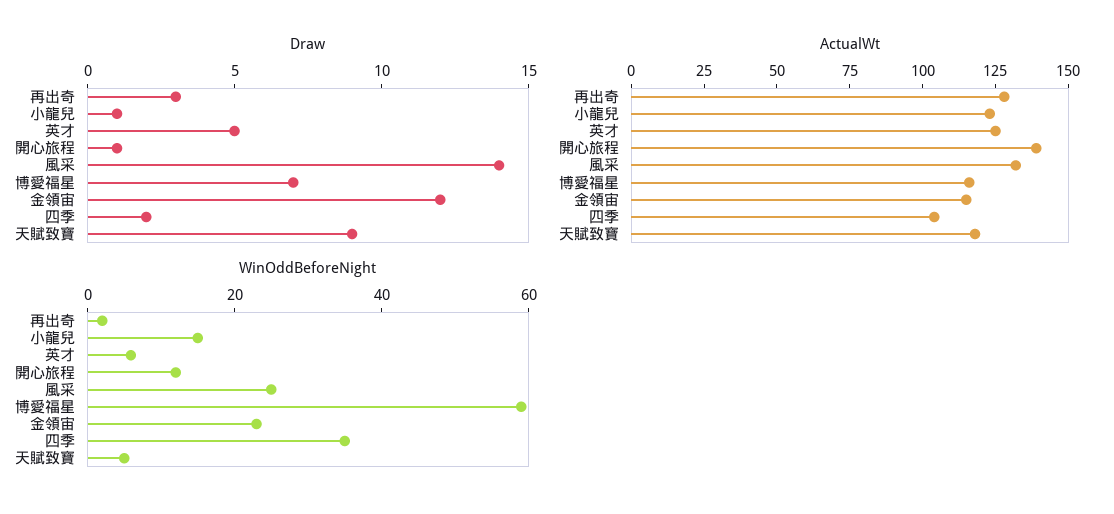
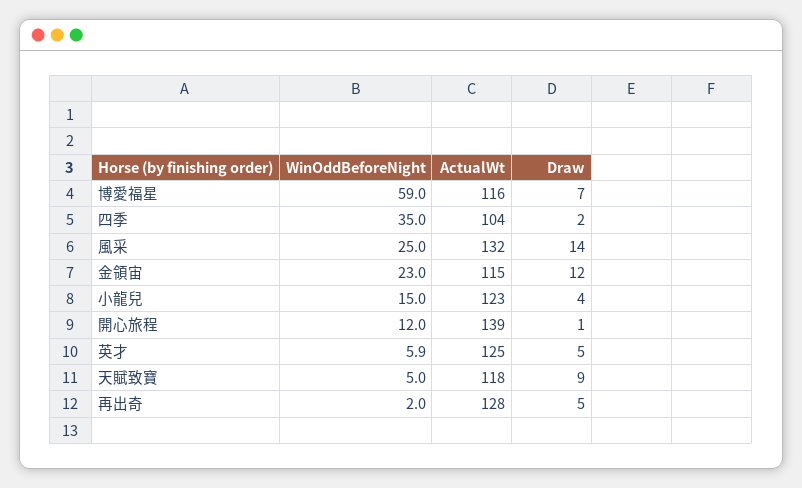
  {
    "Draw": {
-     "再出奇": 3,
+     "再出奇": 5,
-     "小龍兒": 1,
+     "小龍兒": 4,
      "英才": 5,
      "開心旅程": 1,
      "風采": 14,
      "博愛福星": 7,
      "金領宙": 12,
      "四季": 2,
      "天賦致寶": 9
    },
    "ActualWt": {
      "再出奇": 128,
      "小龍兒": 123,
      "英才": 125,
      "開心旅程": 139,
      "風采": 132,
      "博愛福星": 116,
      "金領宙": 115,
      "四季": 104,
      "天賦致寶": 118
    },
    "WinOddBeforeNight": {
      "再出奇": 2,
      "小龍兒": 15,
      "英才": 5.9,
      "開心旅程": 12,
      "風采": 25,
      "博愛福星": 59,
      "金領宙": 23,
      "四季": 35,
      "天賦致寶": 5
    }
  }

